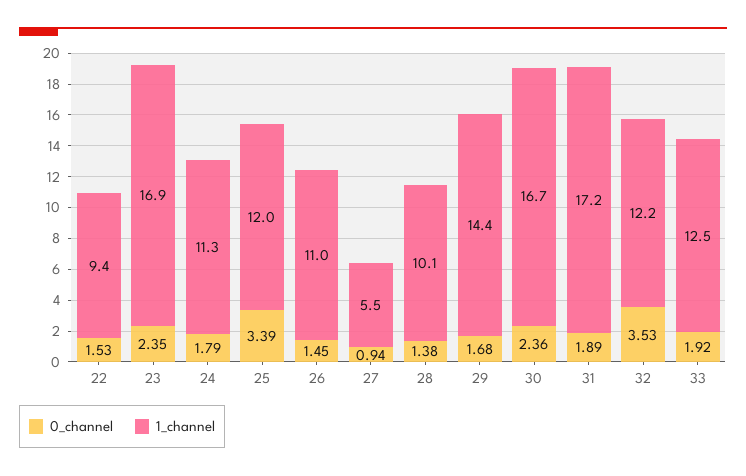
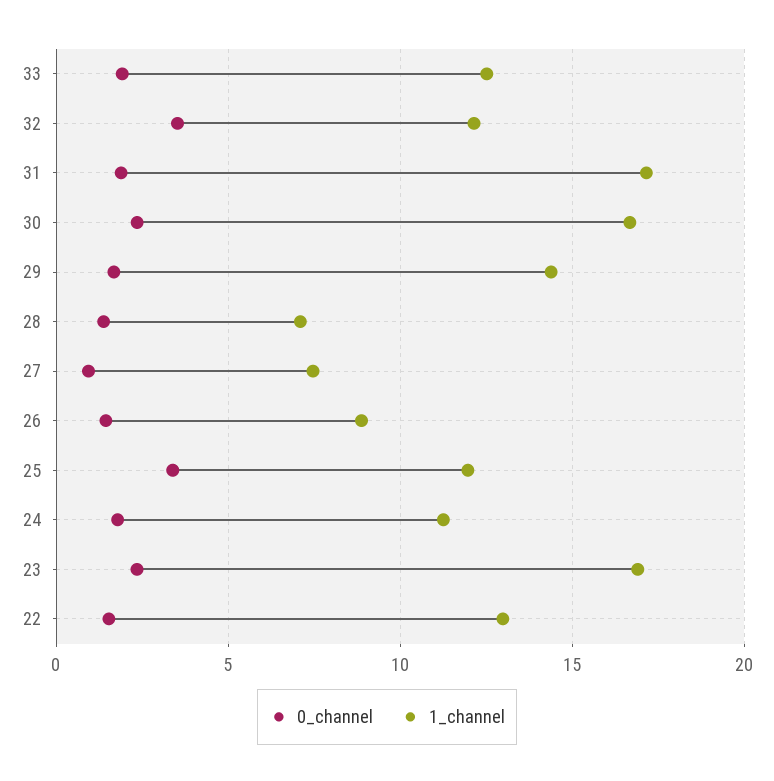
  {
    "0_channel": {
      "22": 1.53,
      "23": 2.35,
      "24": 1.79,
      "25": 3.39,
      "26": 1.45,
      "27": 0.94,
      "28": 1.38,
      "29": 1.68,
      "30": 2.36,
      "31": 1.89,
      "32": 3.53,
      "33": 1.92
    },
    "1_channel": {
-     "22": 9.4,
+     "22": 13,
      "23": 16.9,
      "24": 11.3,
      "25": 12,
-     "26": 11,
+     "26": 9,
-     "27": 5.5,
+     "27": 7.5,
-     "28": 10.1,
+     "28": 7,
      "29": 14.4,
      "30": 16.7,
      "31": 17.2,
      "32": 12.2,
      "33": 12.5
    }
  }

